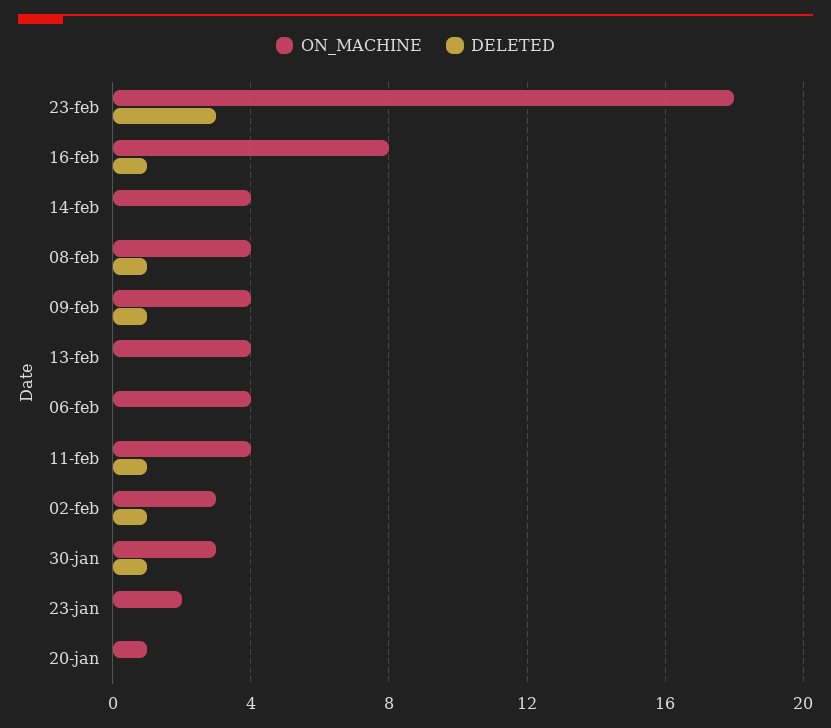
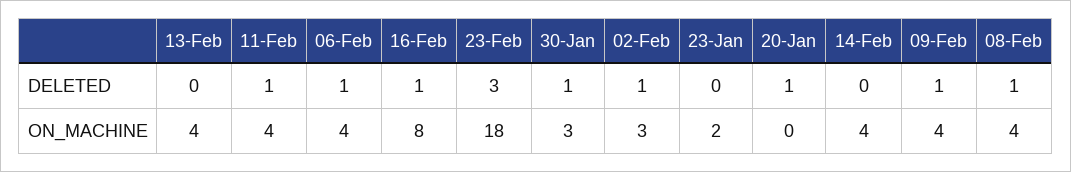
  {
    "ON_MACHINE": {
      "23-feb": 18,
      "16-feb": 8,
      "14-feb": 4,
      "08-feb": 4,
      "09-feb": 4,
      "13-feb": 4,
      "06-feb": 4,
      "11-feb": 4,
      "02-feb": 3,
      "30-jan": 3,
      "23-jan": 2,
-     "20-jan": 1
+     "20-jan": 0
    },
    "DELETED": {
      "23-feb": 3,
      "16-feb": 1,
      "14-feb": 0,
      "08-feb": 1,
      "09-feb": 1,
      "13-feb": 0,
-     "06-feb": 0,
+     "06-feb": 1,
      "11-feb": 1,
      "02-feb": 1,
      "30-jan": 1,
      "23-jan": 0,
-     "20-jan": 0
+     "20-jan": 1
    }
  }

